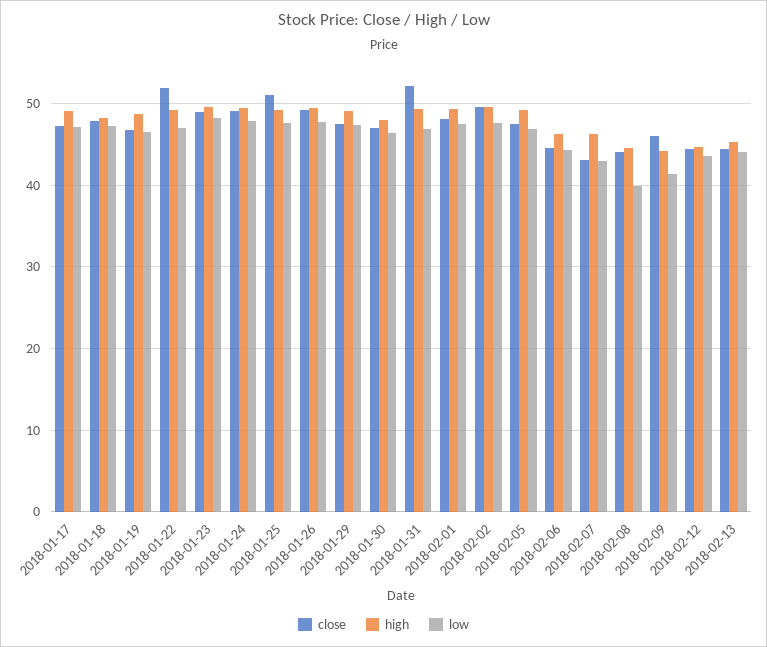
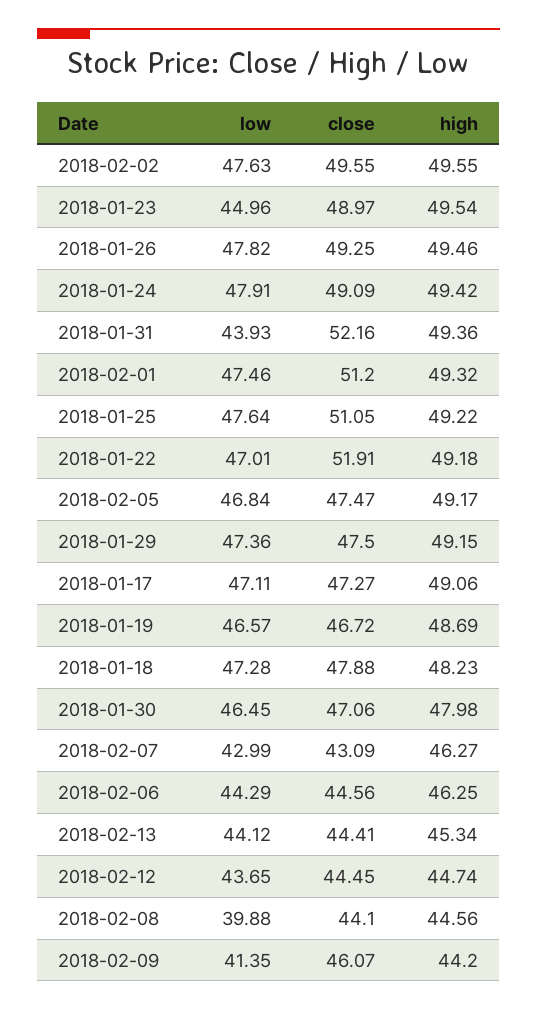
  {
    "close": {
      "2018-01-17": 47.27,
      "2018-01-18": 47.88,
      "2018-01-19": 46.72,
      "2018-01-22": 51.91,
      "2018-01-23": 48.97,
      "2018-01-24": 49.09,
      "2018-01-25": 51.05,
      "2018-01-26": 49.25,
      "2018-01-29": 47.5,
      "2018-01-30": 47.06,
      "2018-01-31": 52.16,
-     "2018-02-01": 48,
+     "2018-02-01": 51.2,
      "2018-02-02": 49.55,
      "2018-02-05": 47.47,
      "2018-02-06": 44.56,
      "2018-02-07": 43.09,
      "2018-02-08": 44.1,
      "2018-02-09": 46.07,
      "2018-02-12": 44.45,
      "2018-02-13": 44.41
    },
    "high": {
      "2018-01-17": 49.06,
      "2018-01-18": 48.23,
      "2018-01-19": 48.69,
      "2018-01-22": 49.18,
      "2018-01-23": 49.54,
      "2018-01-24": 49.42,
      "2018-01-25": 49.22,
      "2018-01-26": 49.46,
      "2018-01-29": 49.15,
      "2018-01-30": 47.98,
      "2018-01-31": 49.36,
      "2018-02-01": 49.32,
      "2018-02-02": 49.55,
      "2018-02-05": 49.17,
      "2018-02-06": 46.25,
      "2018-02-07": 46.27,
      "2018-02-08": 44.56,
      "2018-02-09": 44.2,
      "2018-02-12": 44.74,
      "2018-02-13": 45.34
    },
    "low": {
      "2018-01-17": 47.11,
      "2018-01-18": 47.28,
      "2018-01-19": 46.57,
      "2018-01-22": 47.01,
-     "2018-01-23": 48,
+     "2018-01-23": 44.96,
      "2018-01-24": 47.91,
      "2018-01-25": 47.64,
      "2018-01-26": 47.82,
      "2018-01-29": 47.36,
      "2018-01-30": 46.45,
-     "2018-01-31": 47,
+     "2018-01-31": 43.93,
      "2018-02-01": 47.46,
      "2018-02-02": 47.63,
      "2018-02-05": 46.84,
      "2018-02-06": 44.29,
      "2018-02-07": 42.99,
      "2018-02-08": 39.88,
      "2018-02-09": 41.35,
      "2018-02-12": 43.65,
      "2018-02-13": 44.12
    }
  }

